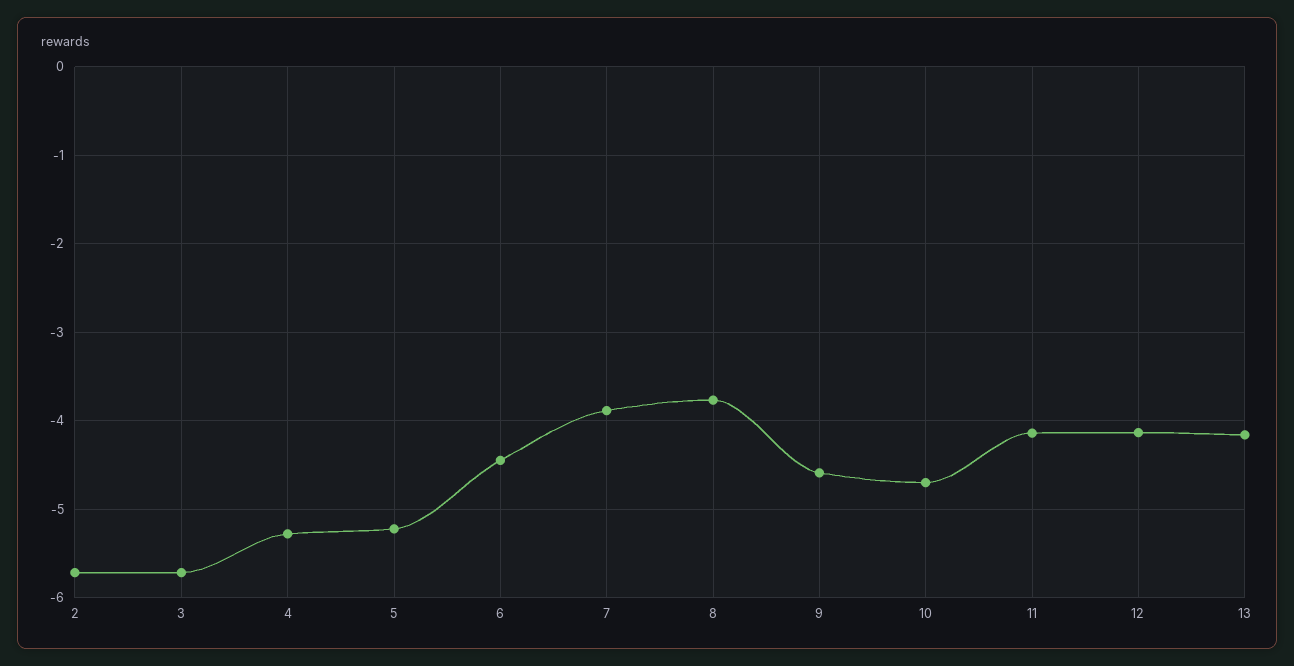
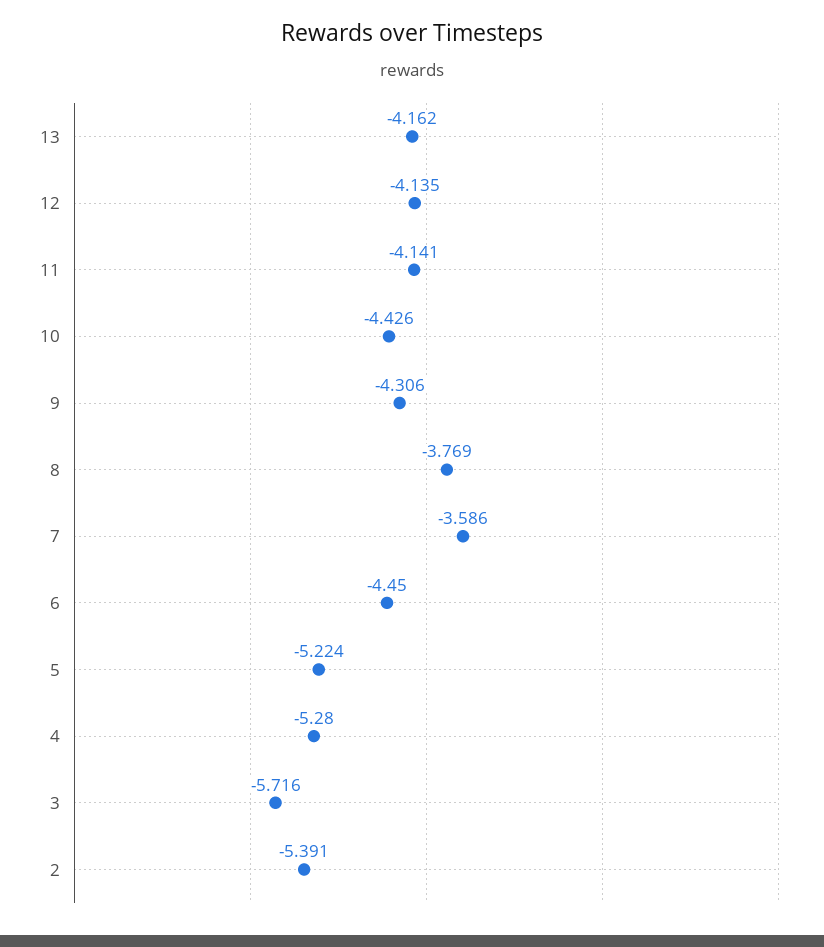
  {
-   "2": -5.7,
+   "2": -5.391,
    "3": -5.716,
    "4": -5.28,
    "5": -5.224,
    "6": -4.45,
-   "7": -3.9,
+   "7": -3.586,
    "8": -3.769,
-   "9": -4.6,
+   "9": -4.306,
-   "10": -4.7,
+   "10": -4.426,
    "11": -4.141,
    "12": -4.135,
    "13": -4.162
  }

